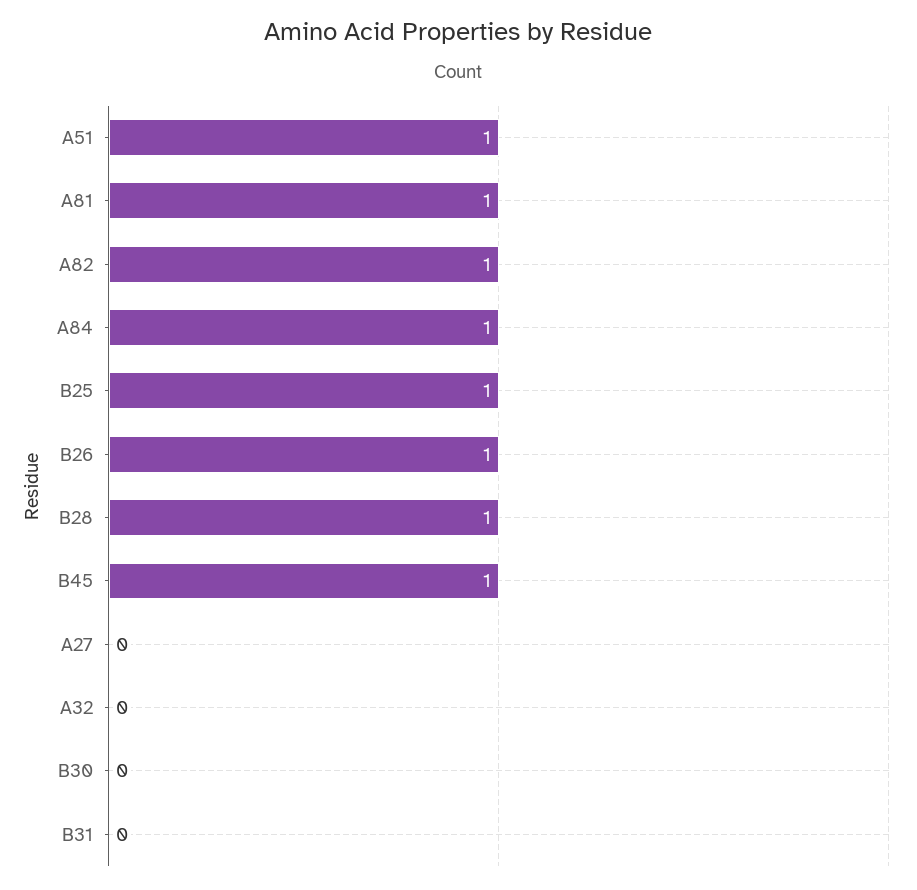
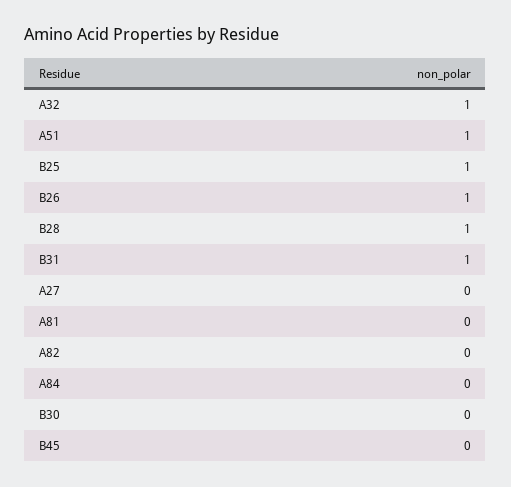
  {
    "A51": 1,
-   "A81": 1,
+   "A81": 0,
-   "A82": 1,
+   "A82": 0,
-   "A84": 1,
+   "A84": 0,
    "B25": 1,
    "B26": 1,
    "B28": 1,
-   "B45": 1,
+   "B45": 0,
    "A27": 0,
-   "A32": 0,
+   "A32": 1,
    "B30": 0,
-   "B31": 0
+   "B31": 1
  }

